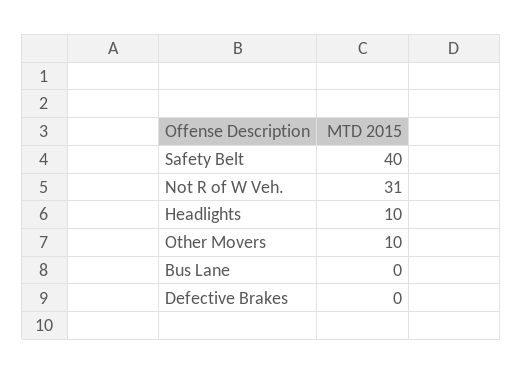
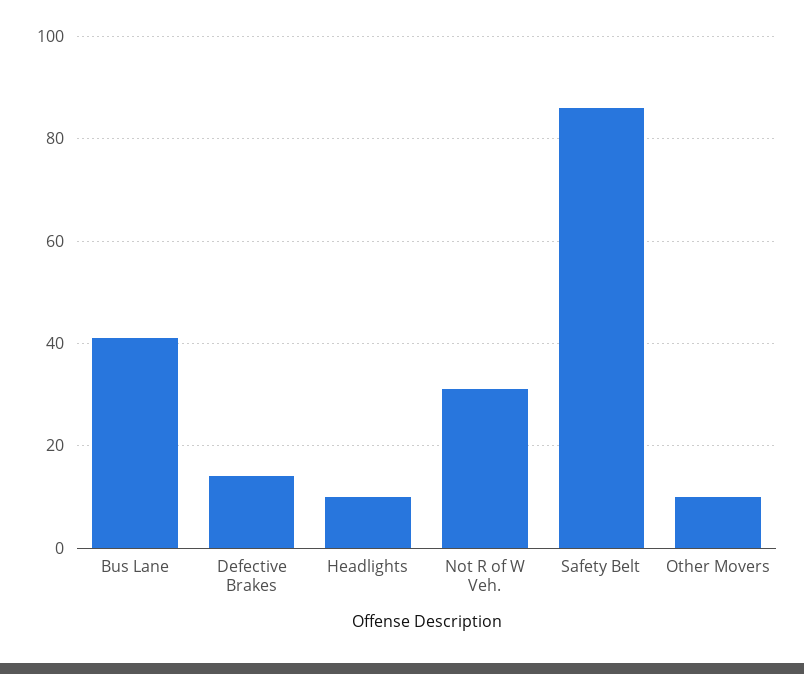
  {
-   "Safety Belt": 40,
+   "Safety Belt": 85,
    "Not R of W Veh.": 31,
    "Headlights": 10,
    "Other Movers": 10,
-   "Bus Lane": 0,
+   "Bus Lane": 40,
-   "Defective Brakes": 0
+   "Defective Brakes": 15
  }

